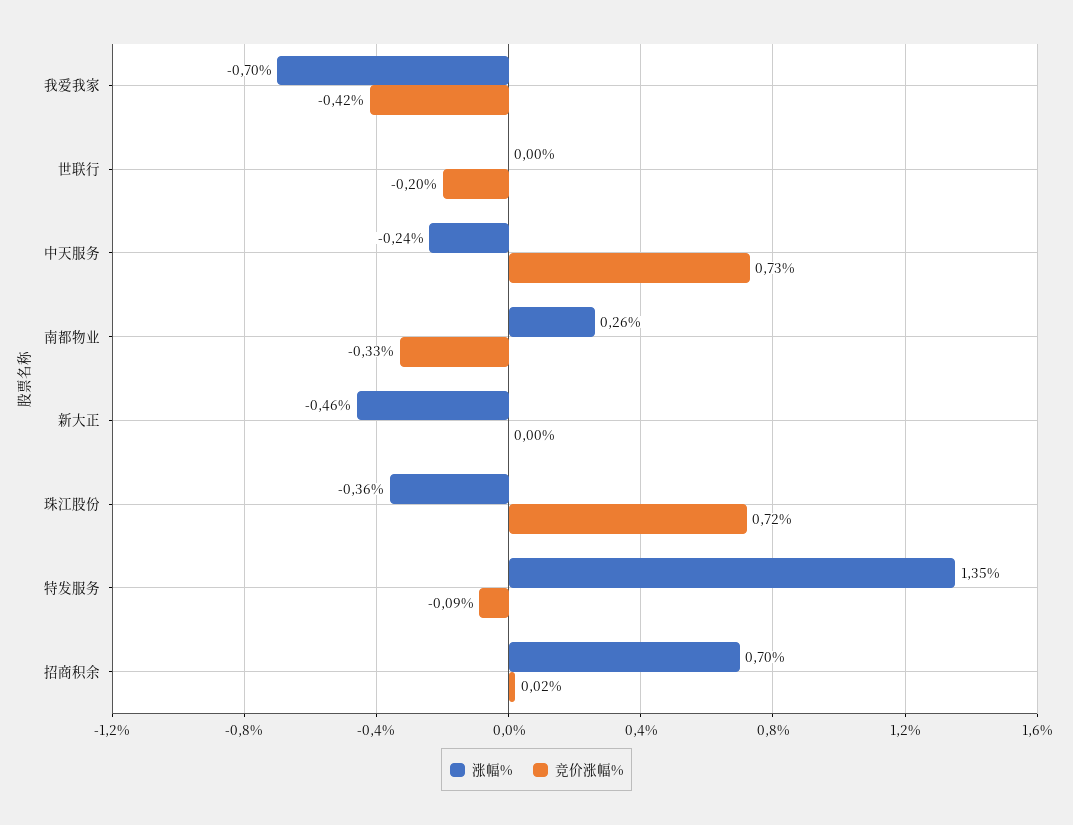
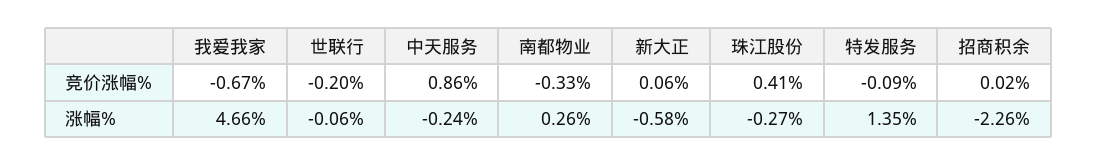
  {
    "涨幅%": {
-     "我爱我家": -0.7,
+     "我爱我家": 4.66,
-     "世联行": 0,
+     "世联行": -0.06,
      "中天服务": -0.24,
      "南都物业": 0.26,
-     "新大正": -0.46,
+     "新大正": -0.58,
-     "珠江股份": -0.36,
+     "珠江股份": -0.27,
      "特发服务": 1.35,
-     "招商积余": 0.7
+     "招商积余": -2.26
    },
    "竞价涨幅%": {
-     "我爱我家": -0.42,
+     "我爱我家": -0.67,
      "世联行": -0.2,
-     "中天服务": 0.73,
+     "中天服务": 0.86,
      "南都物业": -0.33,
-     "新大正": 0,
+     "新大正": 0.06,
-     "珠江股份": 0.72,
+     "珠江股份": 0.41,
      "特发服务": -0.09,
      "招商积余": 0.02
    }
  }

